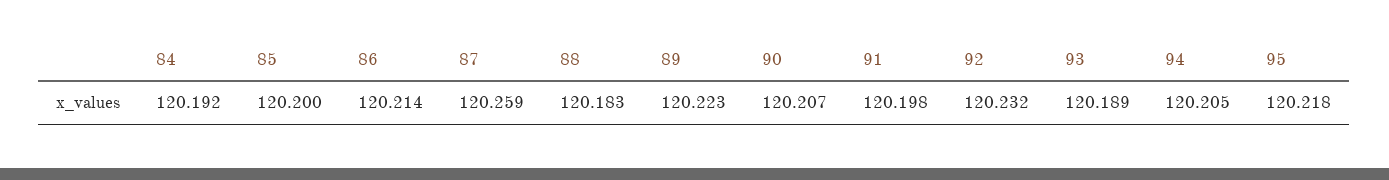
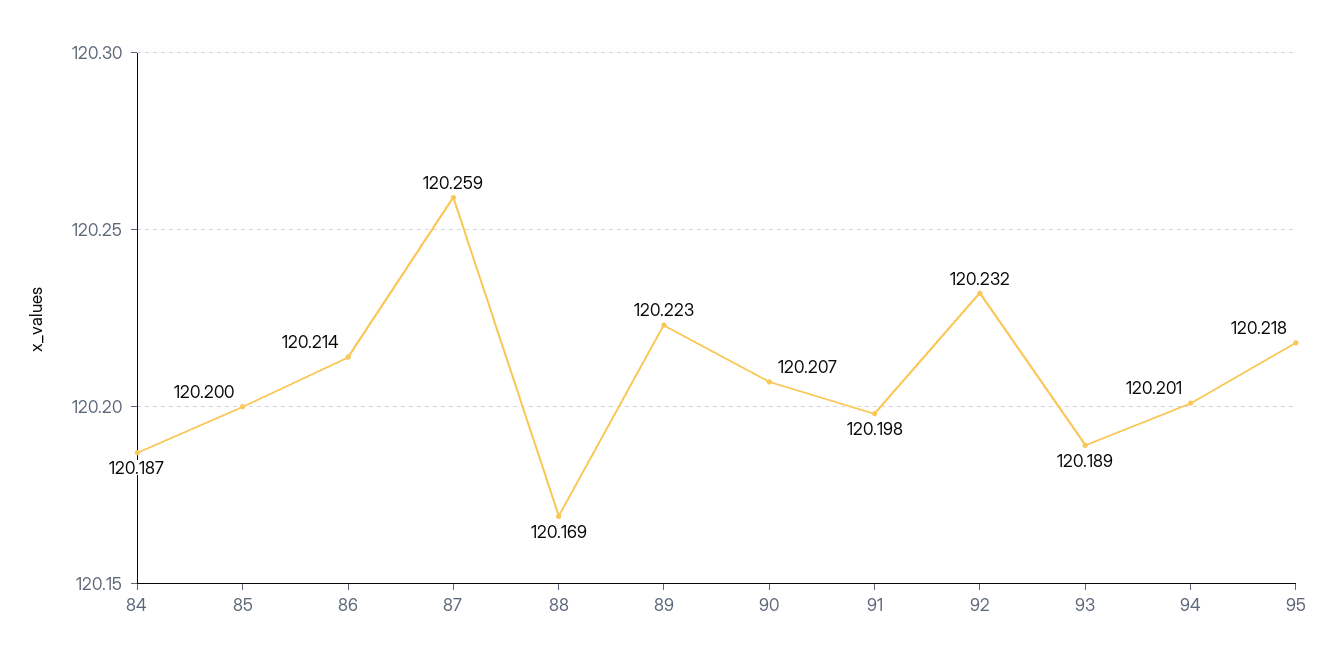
  {
-   "84": 120.192,
+   "84": 120.187,
    "85": 120.2,
    "86": 120.214,
    "87": 120.259,
-   "88": 120.183,
+   "88": 120.169,
    "89": 120.223,
    "90": 120.207,
    "91": 120.198,
    "92": 120.232,
    "93": 120.189,
-   "94": 120.205,
+   "94": 120.201,
    "95": 120.218
  }

